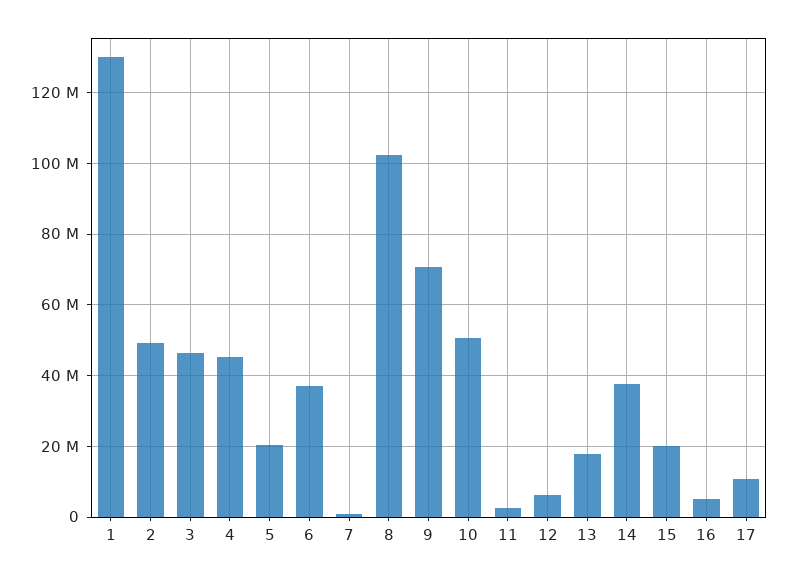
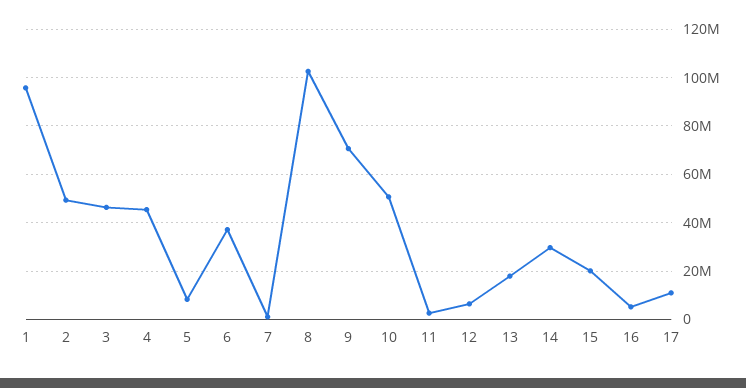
  {
-   "1": 130000000,
+   "1": 95000000,
    "2": 50000000,
    "3": 46000000,
    "4": 46000000,
-   "5": 20000000,
+   "5": 7500000,
    "6": 38000000,
    "7": 2000000,
    "8": 102000000,
    "9": 70000000,
    "10": 50000000,
    "11": 2000000,
    "12": 6000000,
    "13": 18000000,
-   "14": 38000000,
+   "14": 30000000,
    "15": 20000000,
    "16": 6000000,
    "17": 10000000
  }

